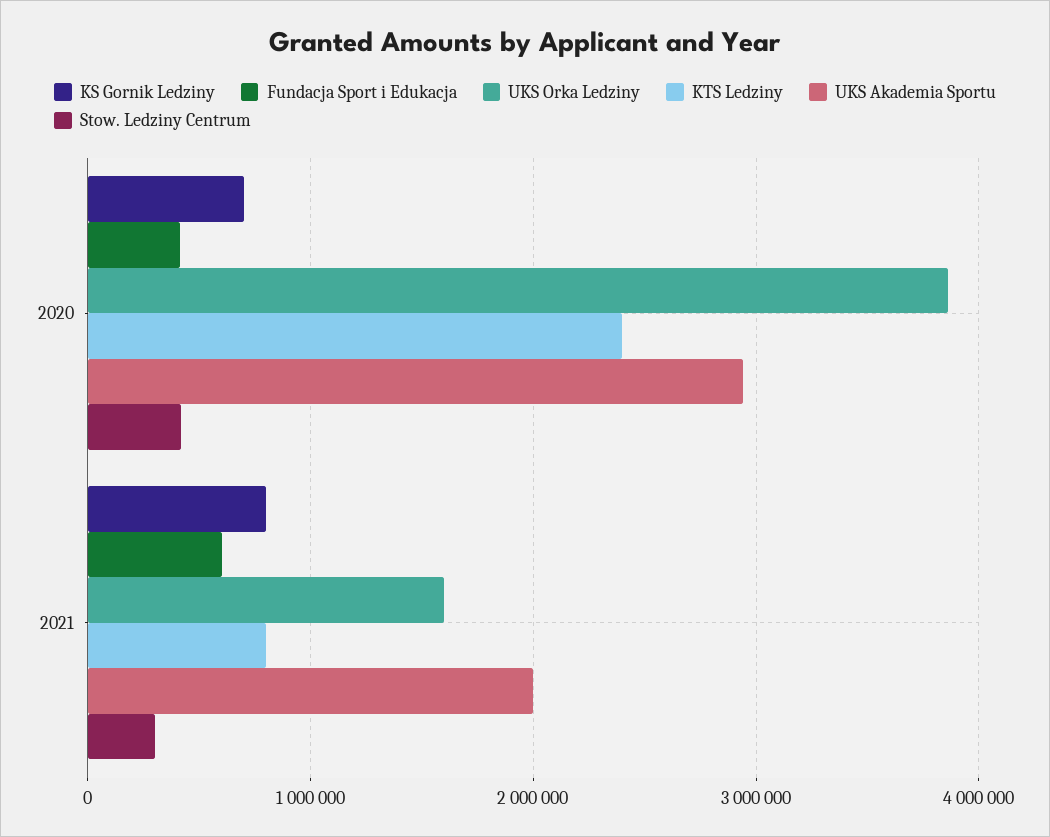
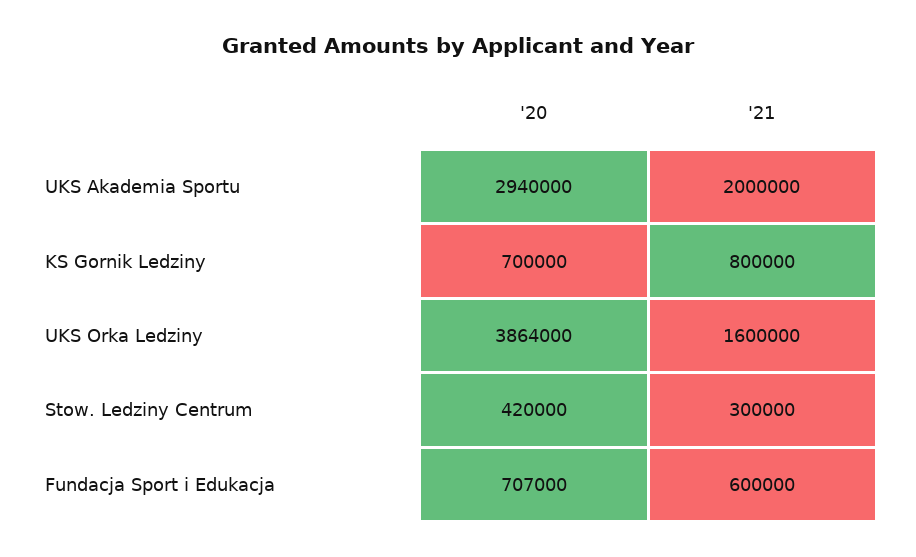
  {
    "KS Gornik Ledziny": {
      "2020": 700000,
      "2021": 800000
    },
    "Fundacja Sport i Edukacja": {
-     "2020": 400000,
+     "2020": 707000,
      "2021": 600000
    },
    "UKS Orka Ledziny": {
      "2020": 3864000,
      "2021": 1600000
    },
-   "KTS Ledziny": {
-     "2020": 2400000,
-     "2021": 800000
-   },
    "UKS Akademia Sportu": {
      "2020": 2940000,
      "2021": 2000000
    },
    "Stow. Ledziny Centrum": {
      "2020": 420000,
      "2021": 300000
    }
  }

